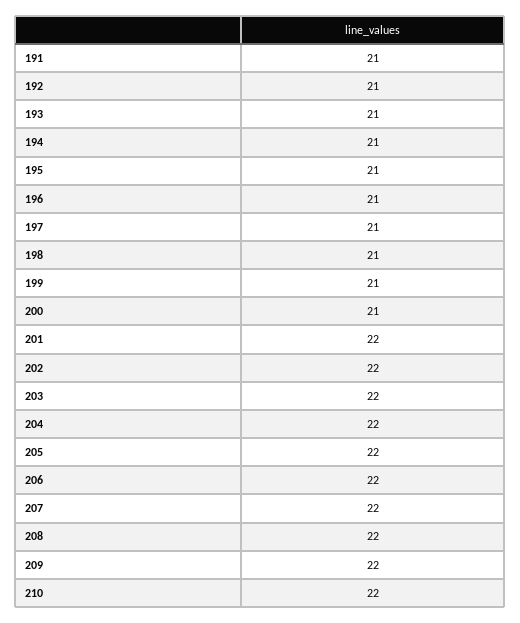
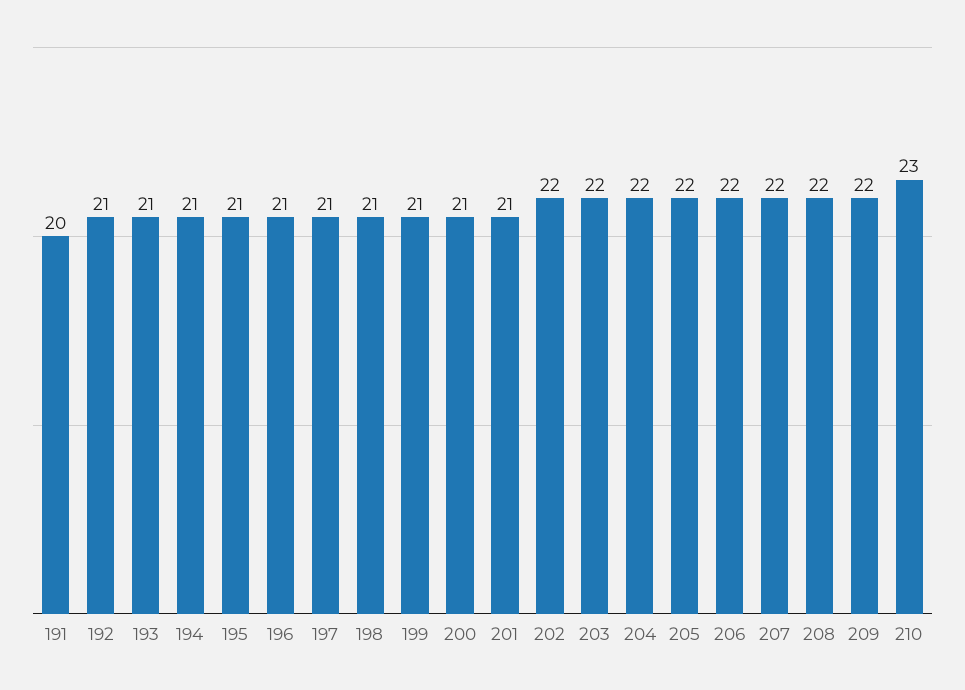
  {
-   "191": 21,
+   "191": 20,
    "192": 21,
    "193": 21,
    "194": 21,
    "195": 21,
    "196": 21,
    "197": 21,
    "198": 21,
    "199": 21,
    "200": 21,
-   "201": 22,
+   "201": 21,
    "202": 22,
    "203": 22,
    "204": 22,
    "205": 22,
    "206": 22,
    "207": 22,
    "208": 22,
    "209": 22,
-   "210": 22
+   "210": 23
  }

